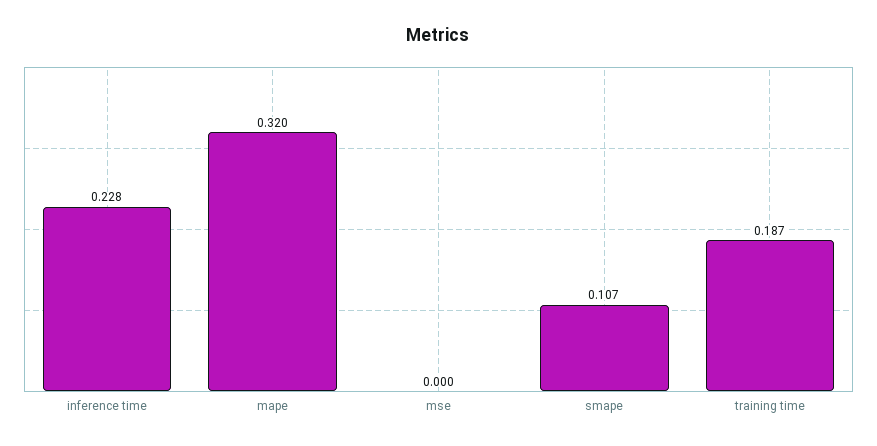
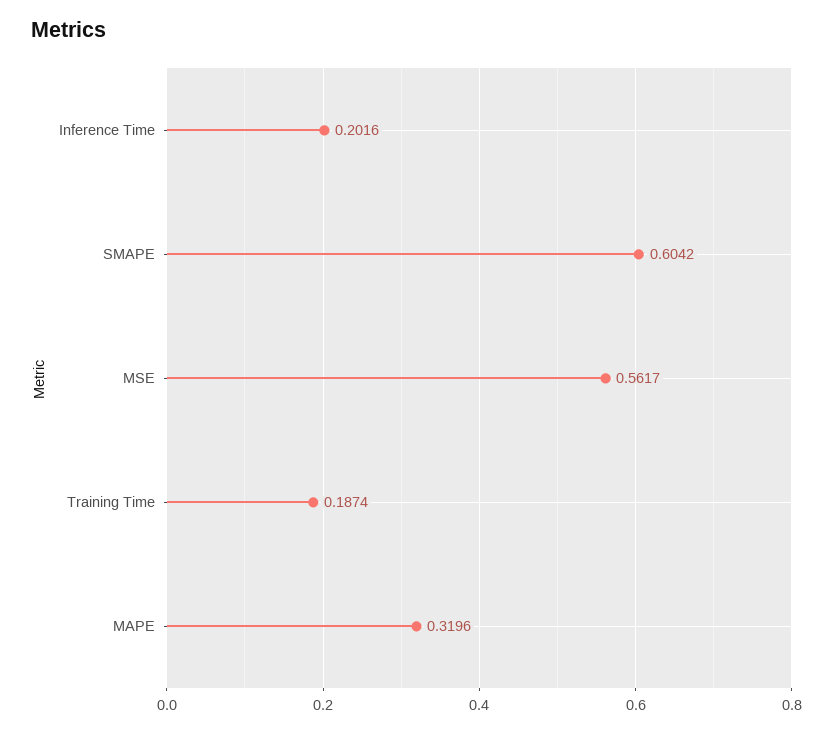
  {
-   "inference time": 0.228,
+   "inference time": 0.2016,
    "mape": 0.3196,
-   "mse": 0,
+   "mse": 0.5617,
-   "smape": 0.107,
+   "smape": 0.6042,
    "training time": 0.1874
  }

